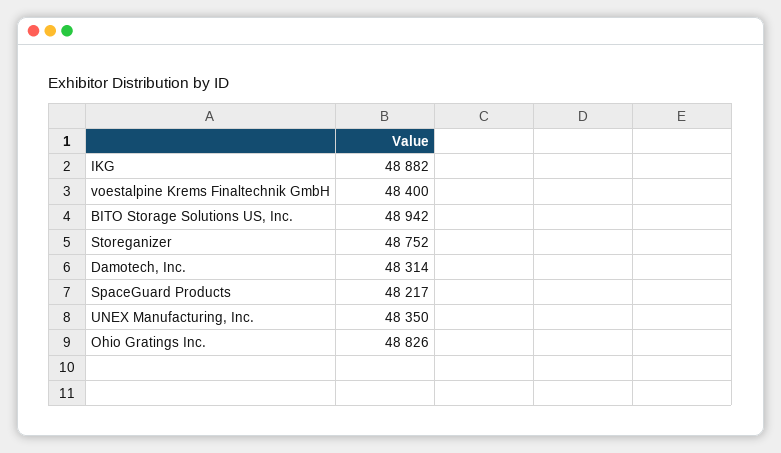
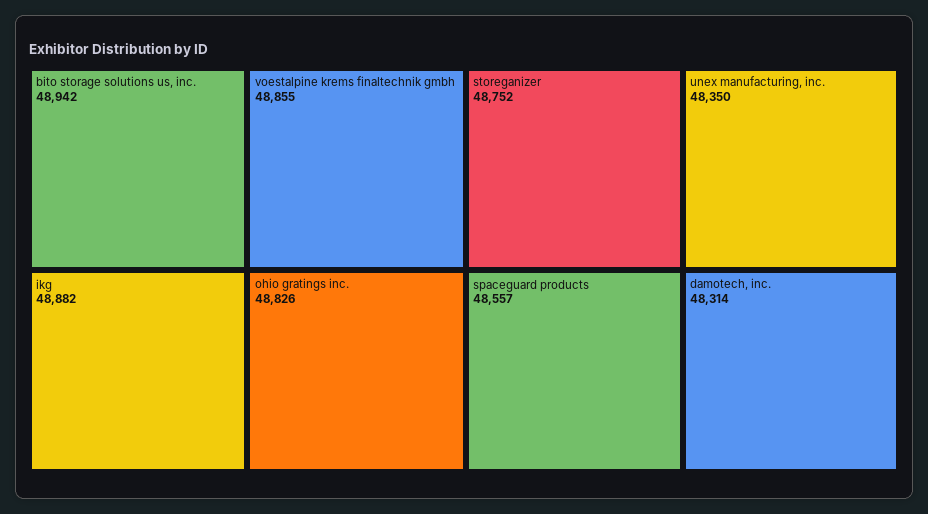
  {
    "IKG": 48882,
-   "voestalpine Krems Finaltechnik GmbH": 48400,
+   "voestalpine Krems Finaltechnik GmbH": 48855,
    "BITO Storage Solutions US, Inc.": 48942,
    "Storeganizer": 48752,
    "Damotech, Inc.": 48314,
-   "SpaceGuard Products": 48217,
+   "SpaceGuard Products": 48557,
    "UNEX Manufacturing, Inc.": 48350,
    "Ohio Gratings Inc.": 48826
  }

